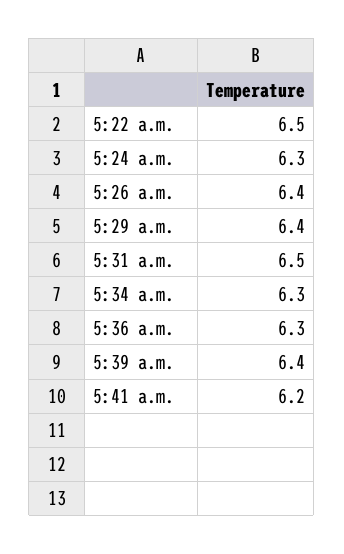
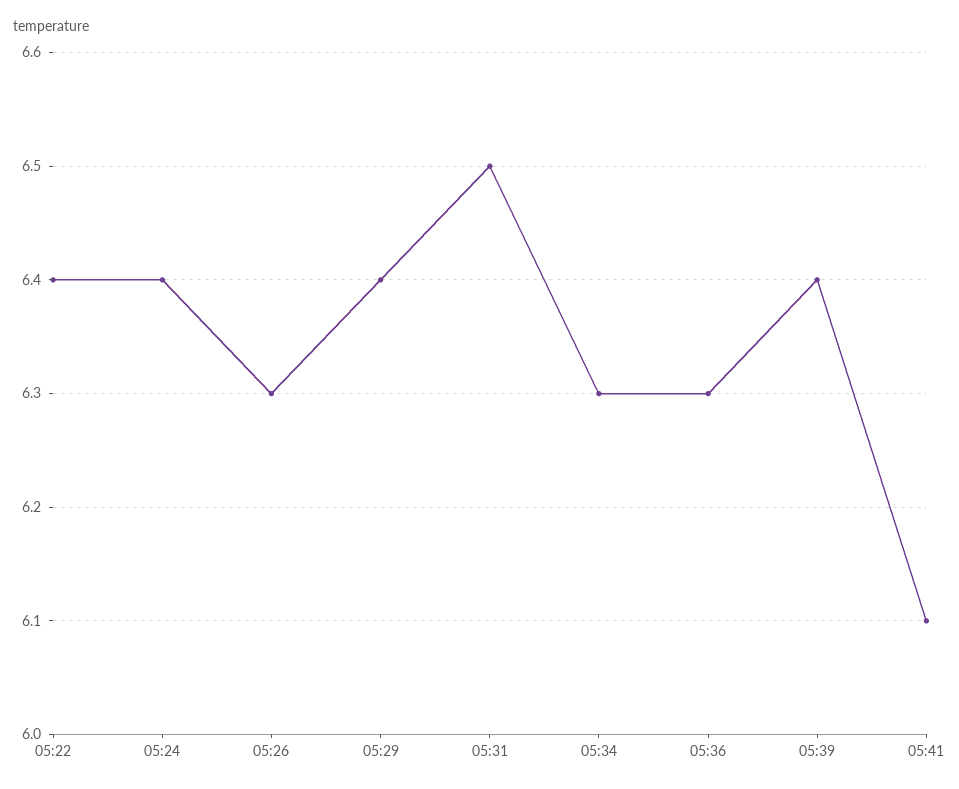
  {
-   "5:22 a.m.": 6.5,
+   "5:22 a.m.": 6.4,
-   "5:24 a.m.": 6.3,
+   "5:24 a.m.": 6.4,
-   "5:26 a.m.": 6.4,
+   "5:26 a.m.": 6.3,
    "5:29 a.m.": 6.4,
    "5:31 a.m.": 6.5,
    "5:34 a.m.": 6.3,
    "5:36 a.m.": 6.3,
    "5:39 a.m.": 6.4,
-   "5:41 a.m.": 6.2
+   "5:41 a.m.": 6.1
  }

